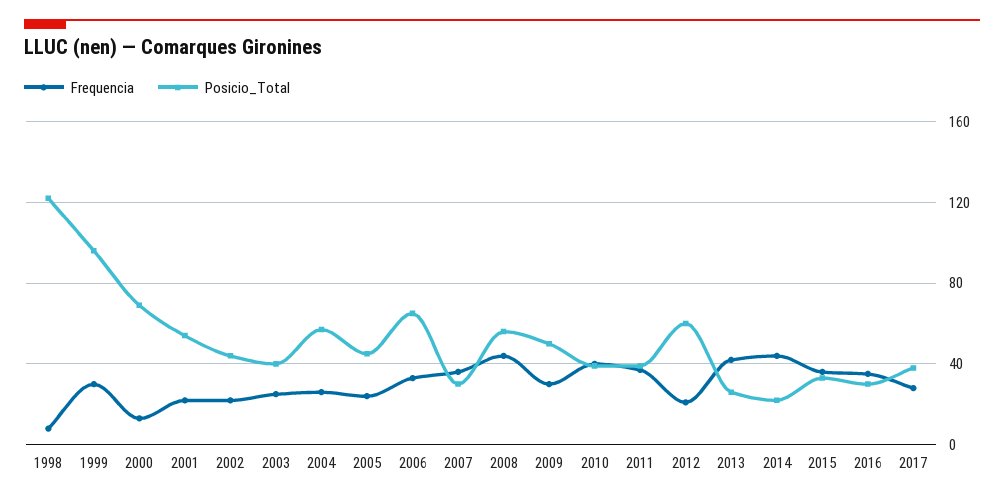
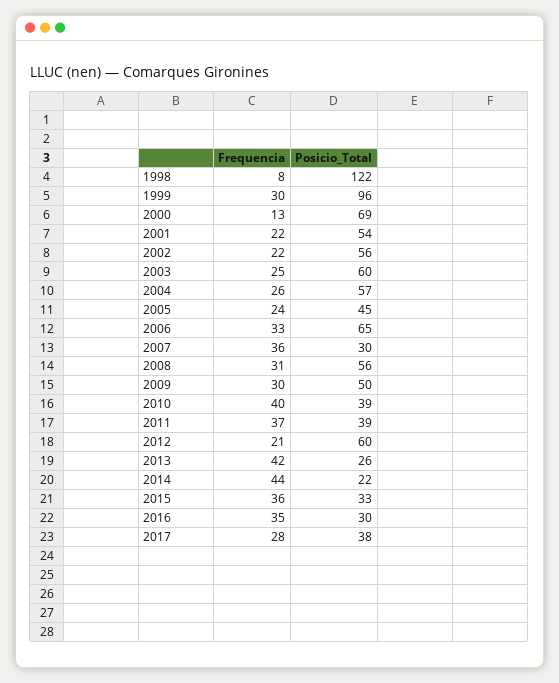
  {
    "Frequencia": {
      "1998": 8,
      "1999": 30,
      "2000": 13,
      "2001": 22,
      "2002": 22,
      "2003": 25,
      "2004": 26,
      "2005": 24,
      "2006": 33,
      "2007": 36,
-     "2008": 45,
+     "2008": 31,
      "2009": 30,
      "2010": 40,
      "2011": 37,
      "2012": 21,
      "2013": 42,
      "2014": 44,
      "2015": 36,
      "2016": 35,
      "2017": 28
    },
    "Posicio_Total": {
      "1998": 122,
      "1999": 96,
      "2000": 69,
      "2001": 54,
-     "2002": 45,
+     "2002": 56,
-     "2003": 40,
+     "2003": 60,
      "2004": 57,
      "2005": 45,
      "2006": 65,
      "2007": 30,
      "2008": 56,
      "2009": 50,
      "2010": 39,
      "2011": 39,
      "2012": 60,
      "2013": 26,
      "2014": 22,
      "2015": 33,
      "2016": 30,
      "2017": 38
    }
  }

